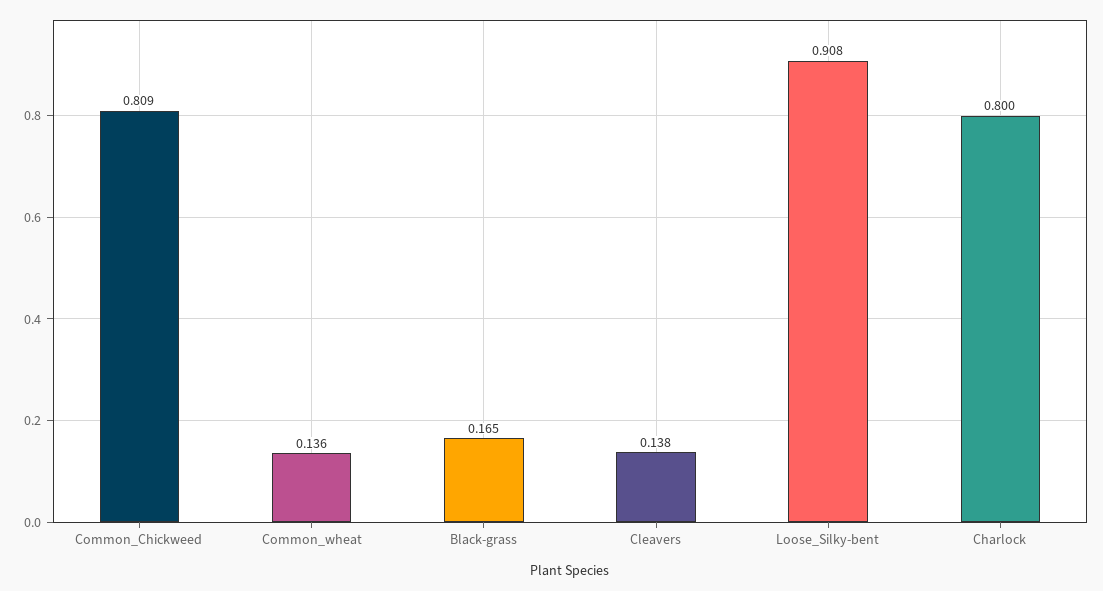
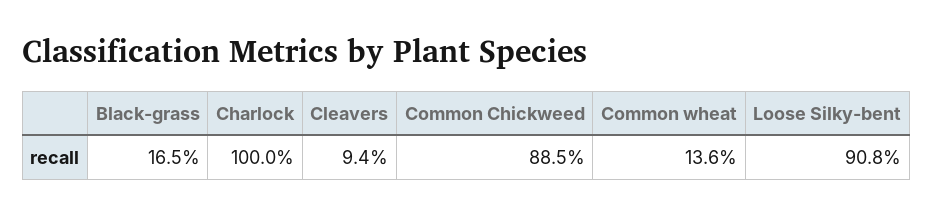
  {
-   "Common_Chickweed": 0.809,
+   "Common_Chickweed": 0.885,
    "Common_wheat": 0.136,
    "Black-grass": 0.165,
-   "Cleavers": 0.138,
+   "Cleavers": 0.094,
    "Loose_Silky-bent": 0.908,
-   "Charlock": 0.8
+   "Charlock": 1
  }

